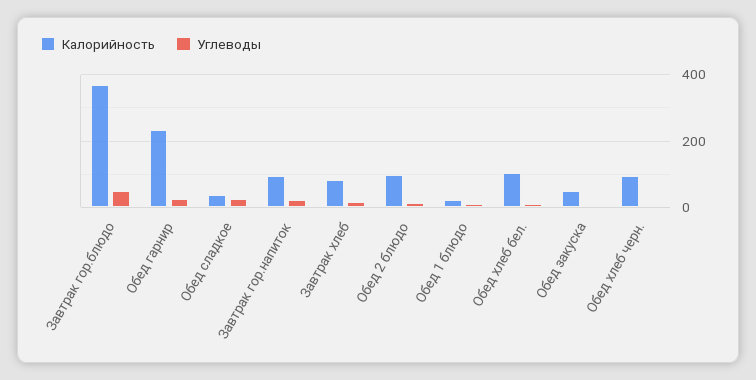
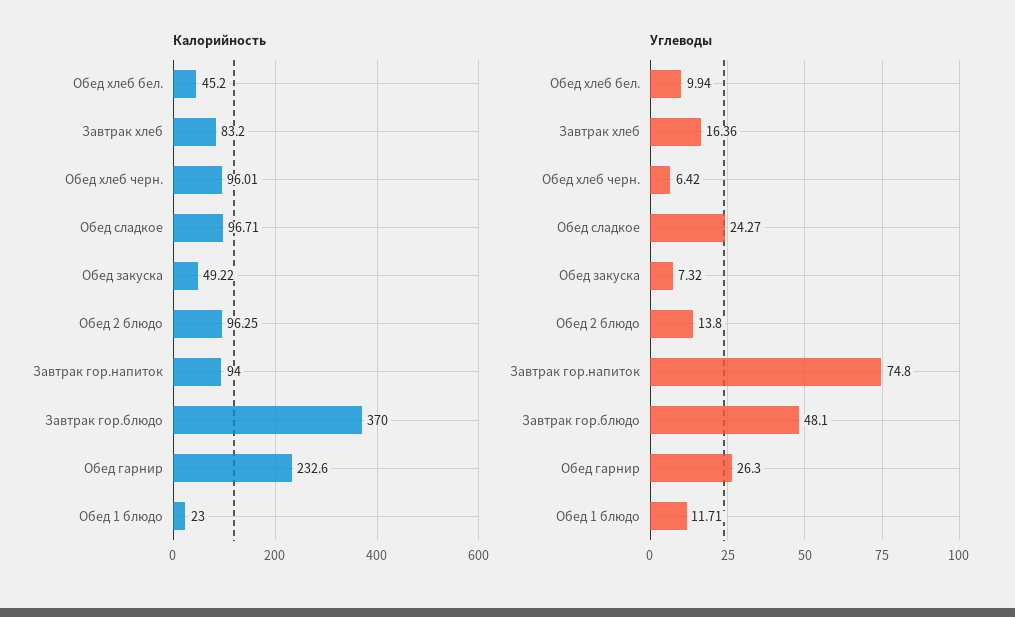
  {
    "Калорийность": {
      "Завтрак гор.блюдо": 370,
      "Обед гарнир": 232.6,
-     "Обед сладкое": 40,
+     "Обед сладкое": 96.71,
      "Завтрак гор.напиток": 94,
      "Завтрак хлеб": 83.2,
      "Обед 2 блюдо": 96.25,
      "Обед 1 блюдо": 23,
-     "Обед хлеб бел.": 100,
+     "Обед хлеб бел.": 45.2,
      "Обед закуска": 49.22,
      "Обед хлеб черн.": 96.01
    },
    "Углеводы": {
      "Завтрак гор.блюдо": 48.1,
      "Обед гарнир": 26.3,
      "Обед сладкое": 24.27,
-     "Завтрак гор.напиток": 20,
+     "Завтрак гор.напиток": 74.8,
      "Завтрак хлеб": 16.36,
      "Обед 2 блюдо": 13.8,
      "Обед 1 блюдо": 11.71,
      "Обед хлеб бел.": 9.94,
      "Обед закуска": 7.32,
      "Обед хлеб черн.": 6.42
    }
  }

